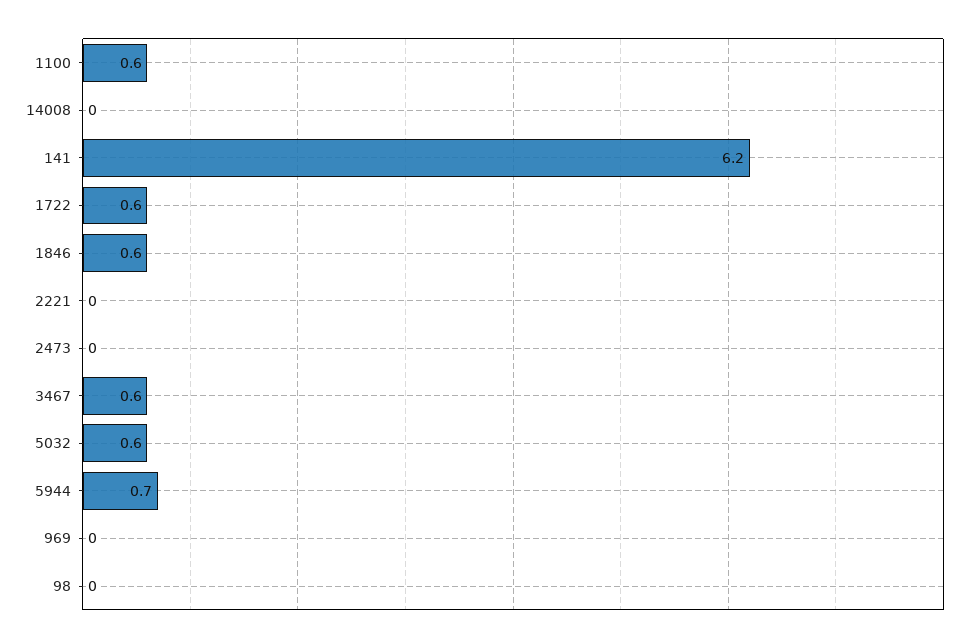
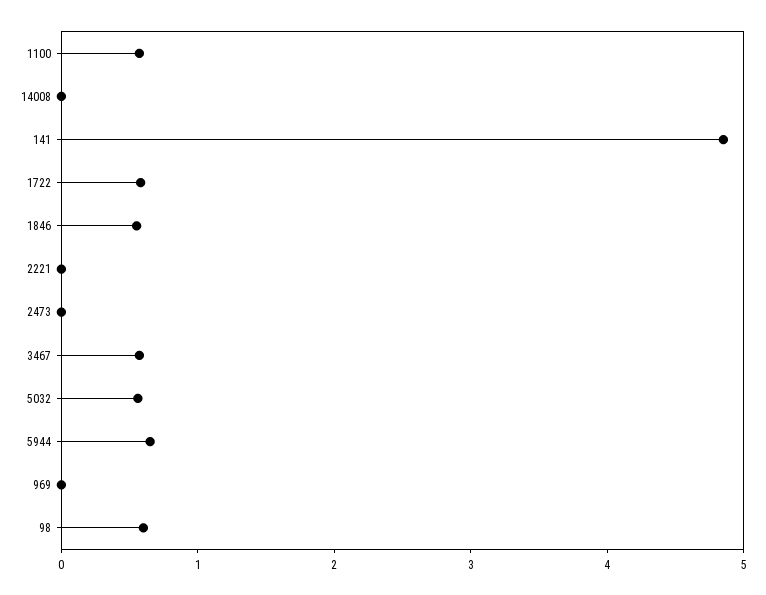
  {
    "1100": 0.6,
    "14008": 0,
-   "141": 6.2,
+   "141": 4.8,
    "1722": 0.6,
    "1846": 0.6,
    "2221": 0,
    "2473": 0,
    "3467": 0.6,
    "5032": 0.6,
    "5944": 0.7,
    "969": 0,
-   "98": 0
+   "98": 0.6
  }

